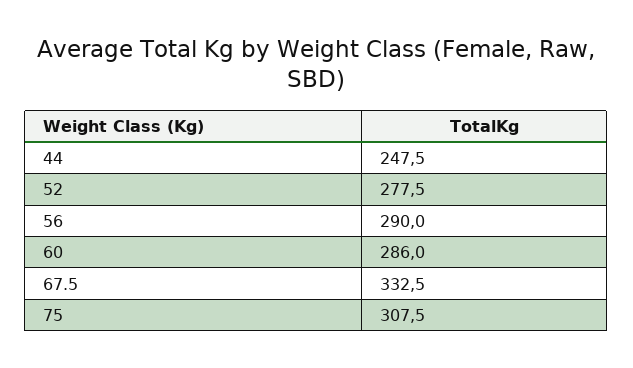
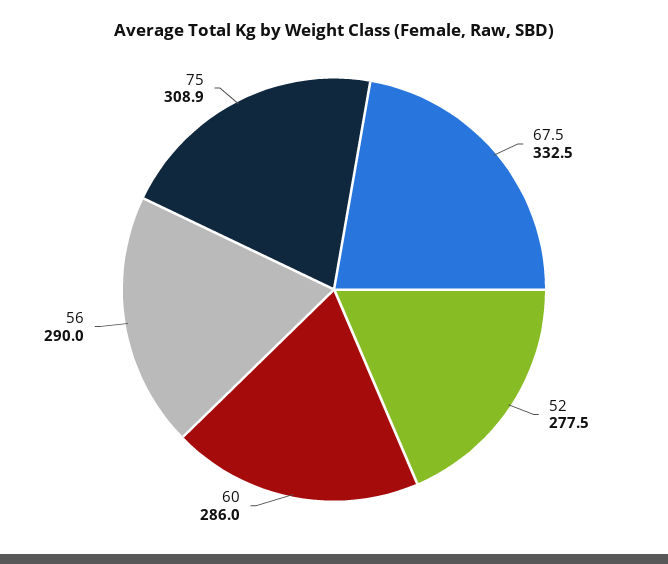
  {
-   "44": 247.5,
    "52": 277.5,
    "56": 290,
    "60": 286,
    "67.5": 332.5,
-   "75": 307.5
+   "75": 308.9
  }

